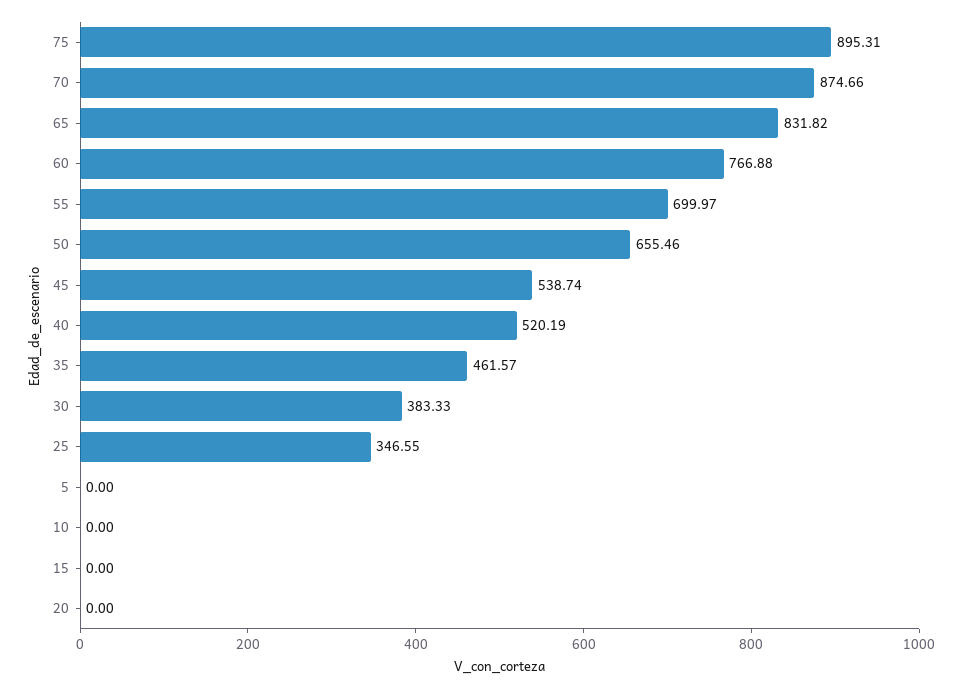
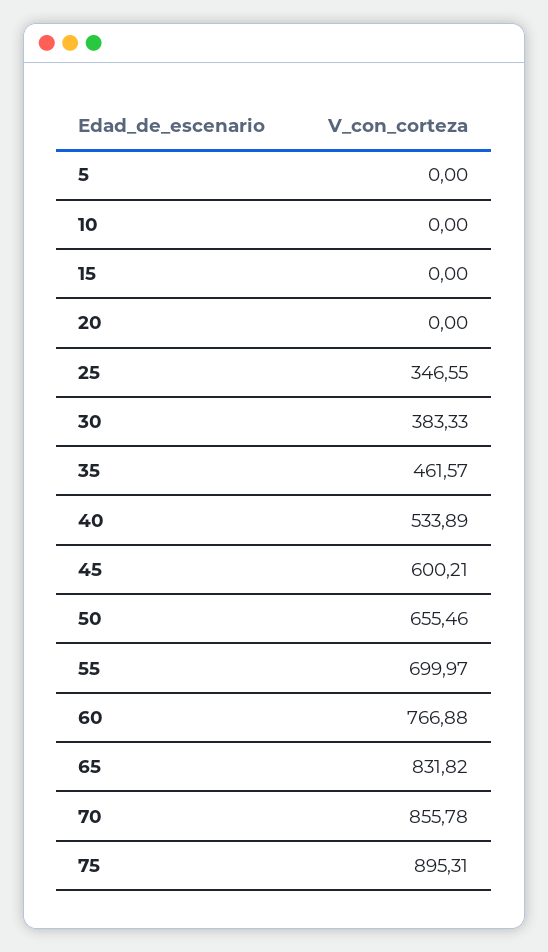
  {
    "75": 895.31,
-   "70": 874.66,
+   "70": 855.78,
    "65": 831.82,
    "60": 766.88,
    "55": 699.97,
    "50": 655.46,
-   "45": 538.74,
+   "45": 600.21,
-   "40": 520.19,
+   "40": 533.89,
    "35": 461.57,
    "30": 383.33,
    "25": 346.55,
    "5": 0,
    "10": 0,
    "15": 0,
    "20": 0
  }

